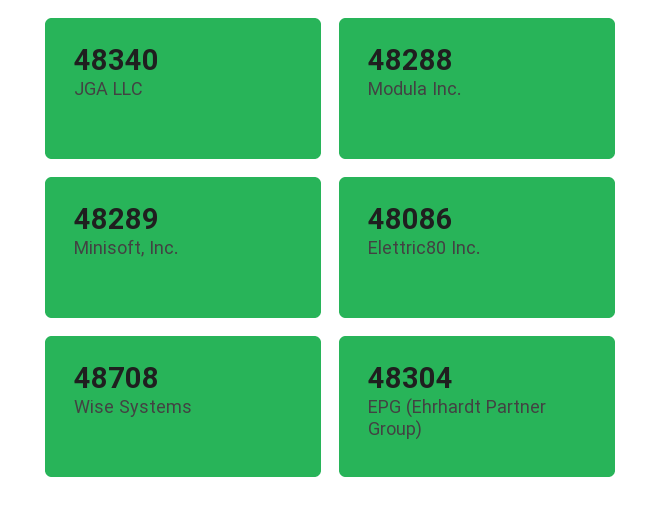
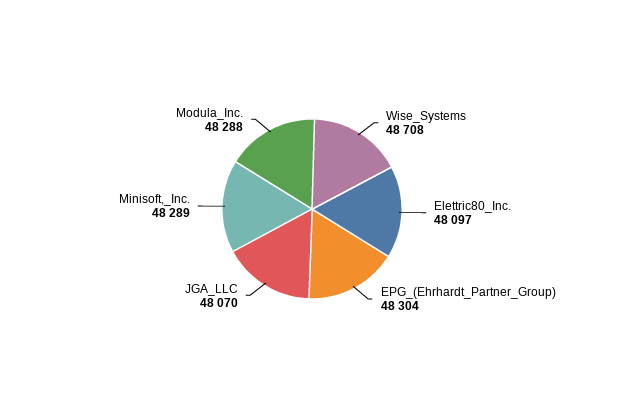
  {
-   "JGA LLC": 48340,
+   "JGA LLC": 48070,
    "Modula Inc.": 48288,
    "Minisoft, Inc.": 48289,
-   "Elettric80 Inc.": 48086,
+   "Elettric80 Inc.": 48097,
    "Wise Systems": 48708,
    "EPG (Ehrhardt Partner Group)": 48304
  }

